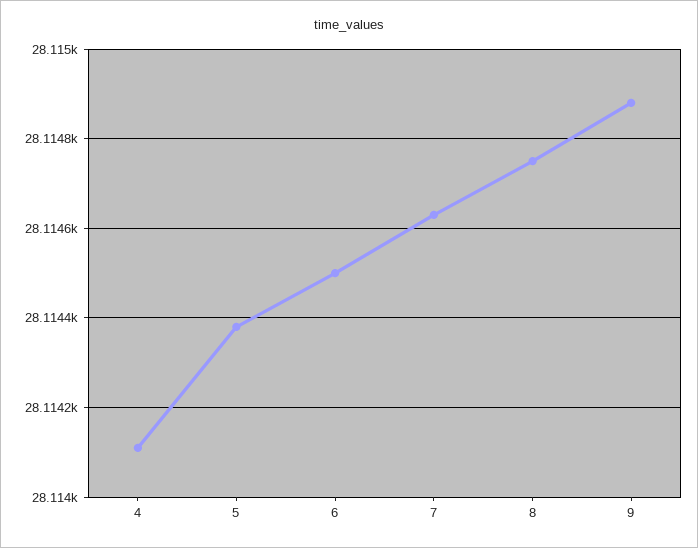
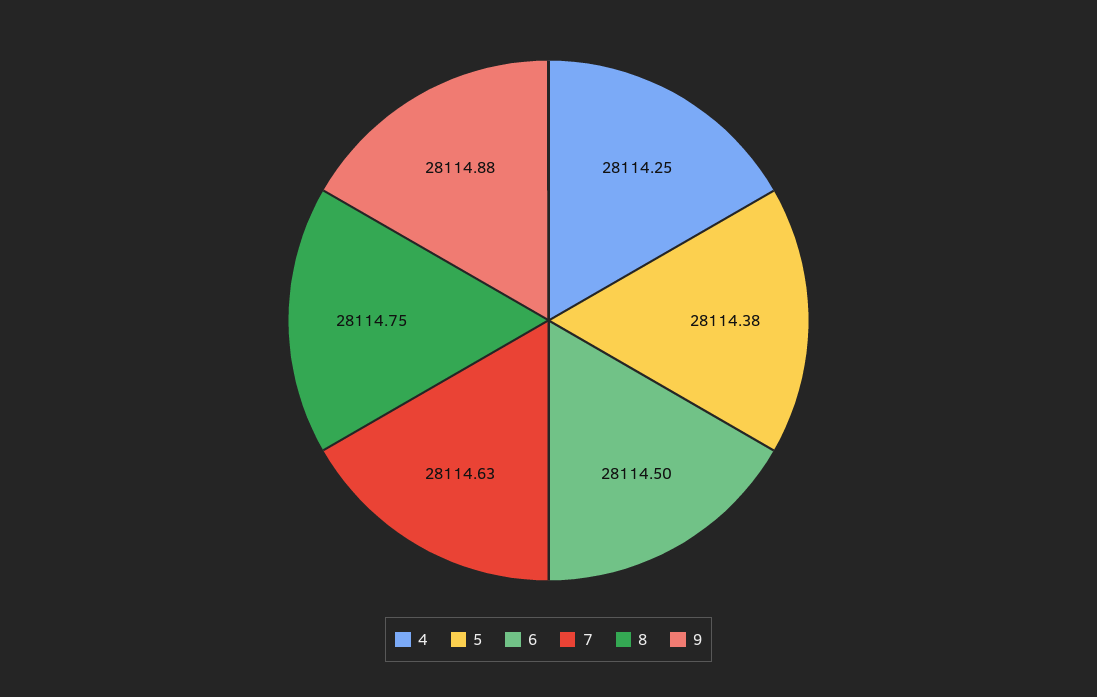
  {
-   "4": 28114.1,
+   "4": 28114.25,
    "5": 28114.38,
    "6": 28114.5,
    "7": 28114.63,
    "8": 28114.75,
    "9": 28114.88
  }

